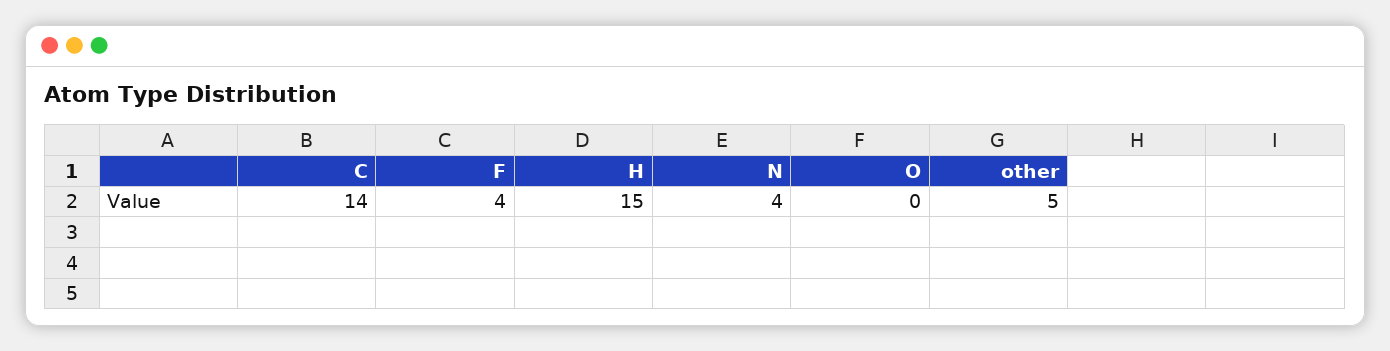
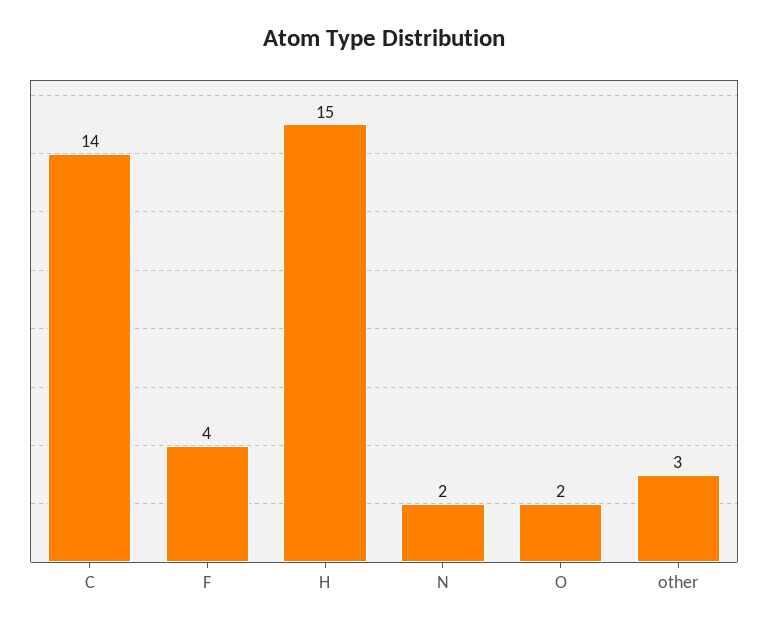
  {
    "C": 14,
    "F": 4,
    "H": 15,
-   "N": 4,
+   "N": 2,
-   "O": 0,
+   "O": 2,
-   "other": 5
+   "other": 3
  }

